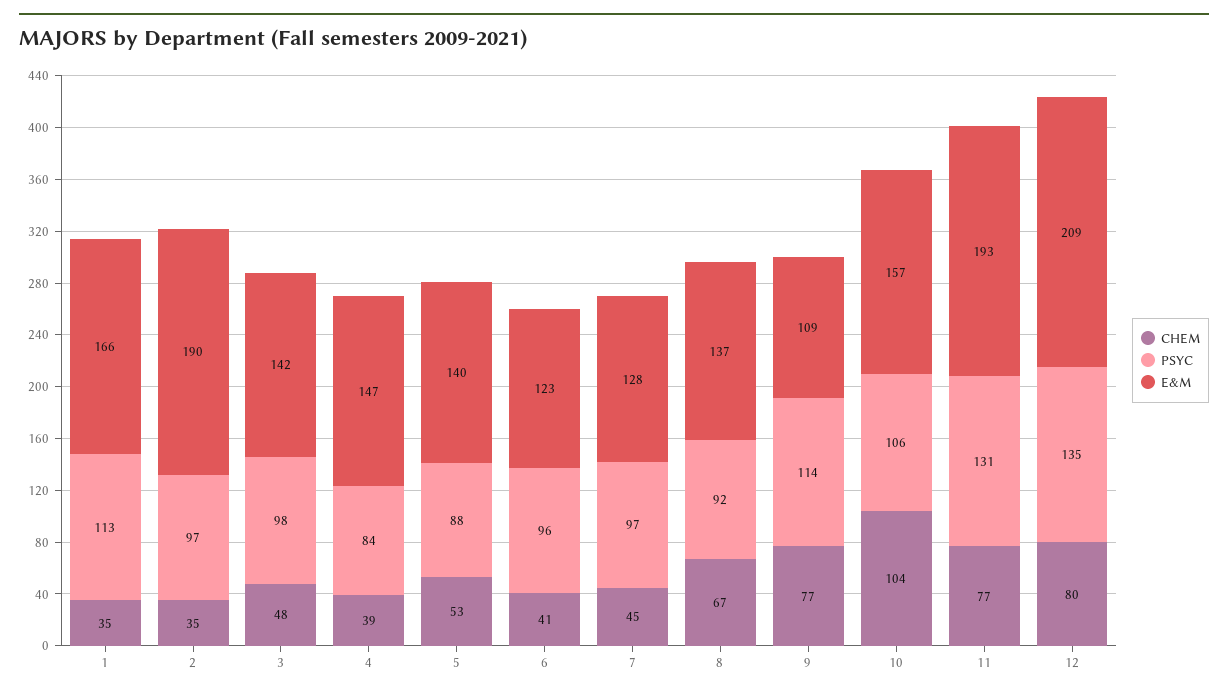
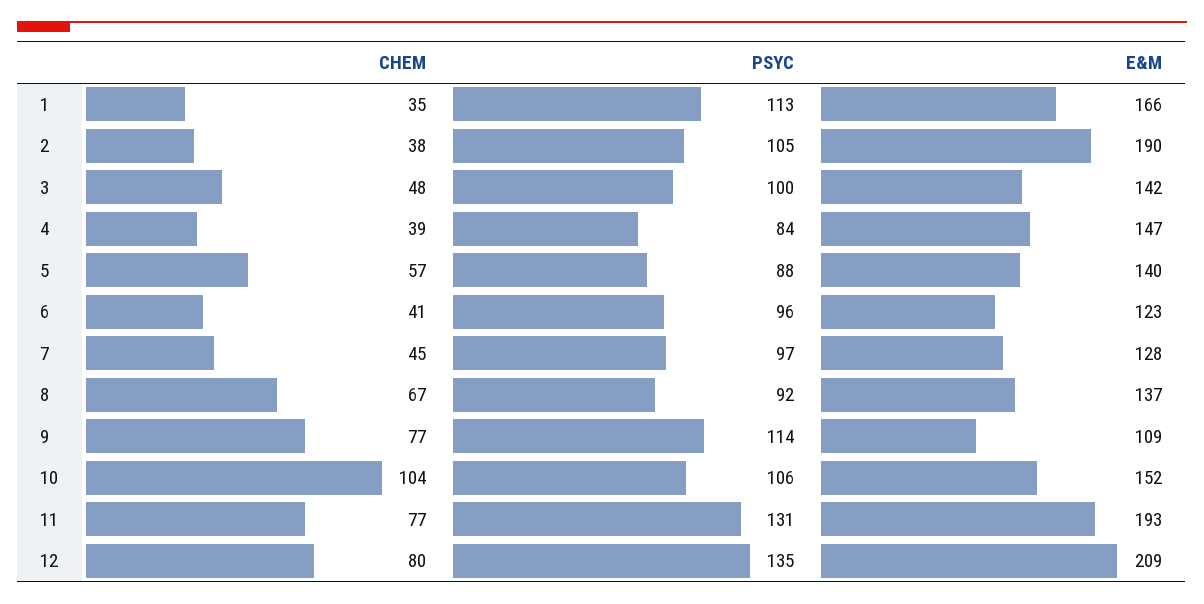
  {
    "CHEM": {
      "1": 35,
-     "2": 35,
+     "2": 38,
      "3": 48,
      "4": 39,
-     "5": 53,
+     "5": 57,
      "6": 41,
      "7": 45,
      "8": 67,
      "9": 77,
      "10": 104,
      "11": 77,
      "12": 80
    },
    "PSYC": {
      "1": 113,
-     "2": 97,
+     "2": 105,
-     "3": 98,
+     "3": 100,
      "4": 84,
      "5": 88,
      "6": 96,
      "7": 97,
      "8": 92,
      "9": 114,
      "10": 106,
      "11": 131,
      "12": 135
    },
    "E&M": {
      "1": 166,
      "2": 190,
      "3": 142,
      "4": 147,
      "5": 140,
      "6": 123,
      "7": 128,
      "8": 137,
      "9": 109,
-     "10": 157,
+     "10": 152,
      "11": 193,
      "12": 209
    }
  }

